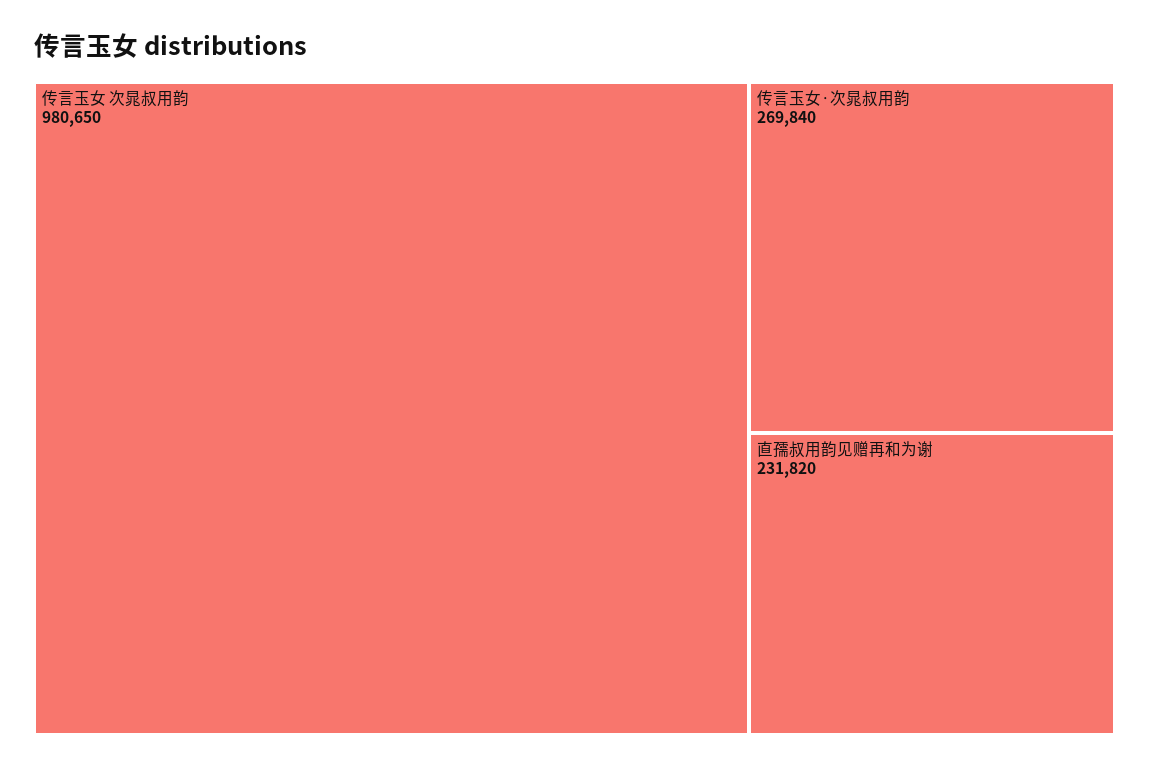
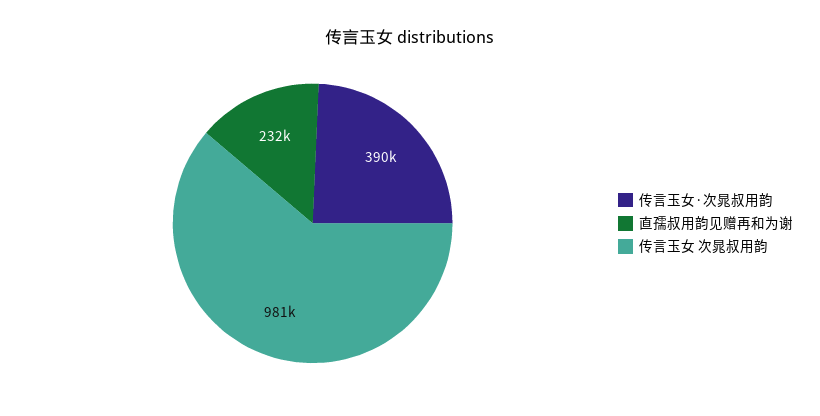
  {
    "传言玉女 次晁叔用韵": 980650,
-   "传言玉女·次晁叔用韵": 269840,
+   "传言玉女·次晁叔用韵": 390000,
    "直孺叔用韵见赠再和为谢": 231820
  }

